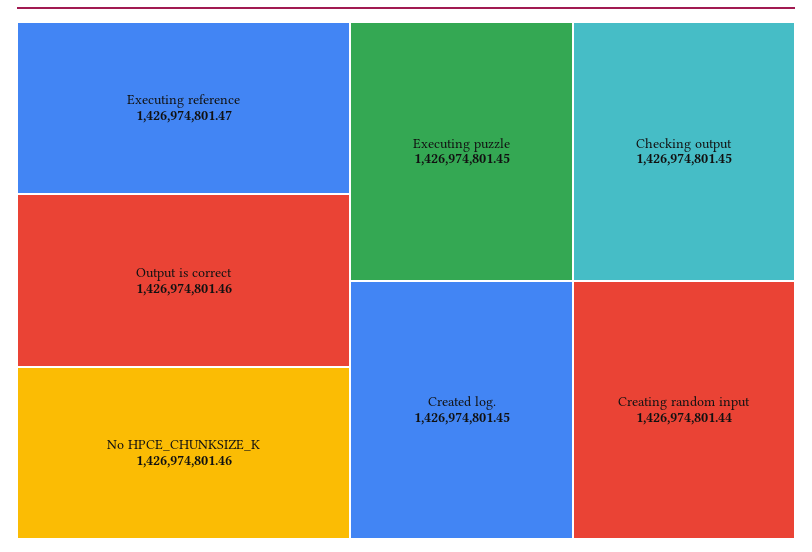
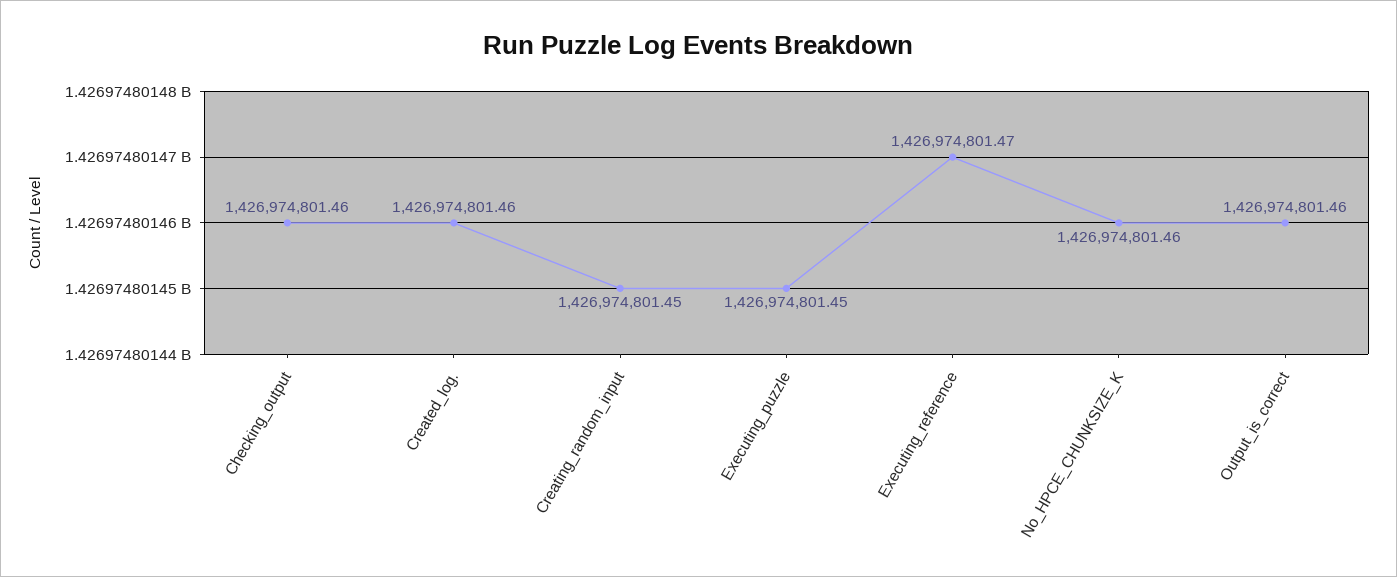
  {
    "Executing reference": 1426974801.47,
    "Output is correct": 1426974801.46,
    "No HPCE_CHUNKSIZE_K": 1426974801.46,
    "Executing puzzle": 1426974801.45,
-   "Checking output": 1426974801.45,
+   "Checking output": 1426974801.46,
-   "Created log.": 1426974801.45,
+   "Created log.": 1426974801.46,
-   "Creating random input": 1426974801.44
+   "Creating random input": 1426974801.45
  }

